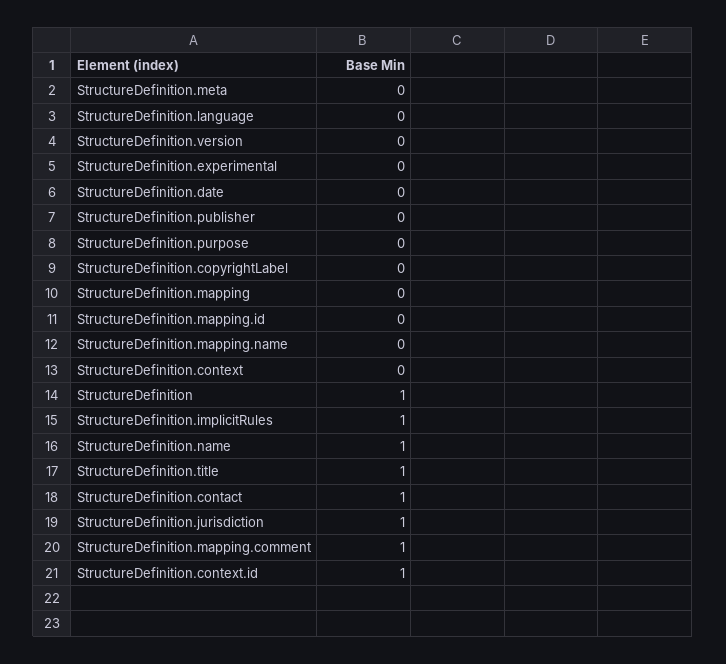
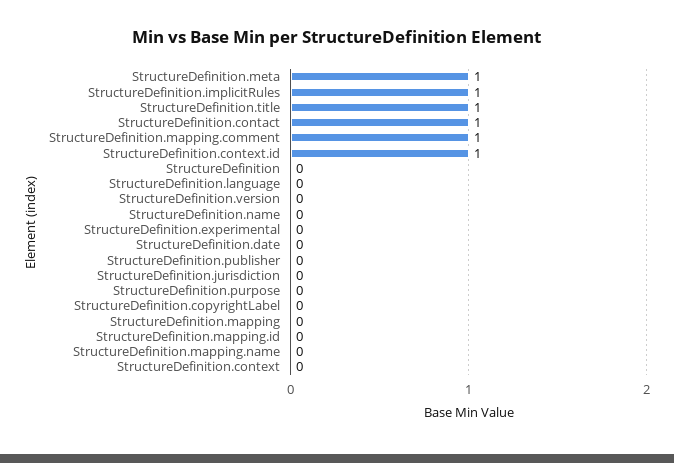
  {
-   "StructureDefinition.meta": 0,
+   "StructureDefinition.meta": 1,
    "StructureDefinition.language": 0,
    "StructureDefinition.version": 0,
    "StructureDefinition.experimental": 0,
    "StructureDefinition.date": 0,
    "StructureDefinition.publisher": 0,
    "StructureDefinition.purpose": 0,
    "StructureDefinition.copyrightLabel": 0,
    "StructureDefinition.mapping": 0,
    "StructureDefinition.mapping.id": 0,
    "StructureDefinition.mapping.name": 0,
    "StructureDefinition.context": 0,
-   "StructureDefinition": 1,
+   "StructureDefinition": 0,
    "StructureDefinition.implicitRules": 1,
-   "StructureDefinition.name": 1,
+   "StructureDefinition.name": 0,
    "StructureDefinition.title": 1,
    "StructureDefinition.contact": 1,
-   "StructureDefinition.jurisdiction": 1,
+   "StructureDefinition.jurisdiction": 0,
    "StructureDefinition.mapping.comment": 1,
    "StructureDefinition.context.id": 1
  }

